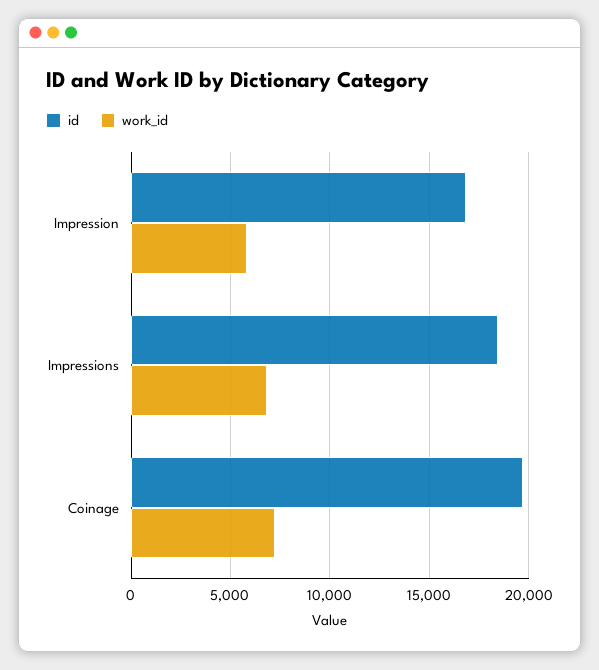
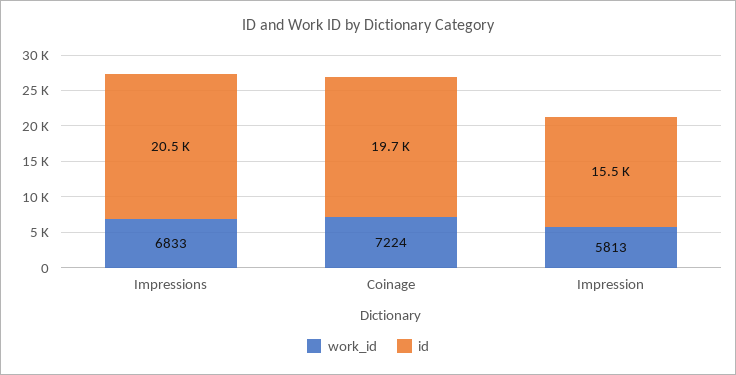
  {
    "id": {
-     "Impression": 17000,
+     "Impression": 15500,
-     "Impressions": 18500,
+     "Impressions": 20500,
      "Coinage": 19700
    },
    "work_id": {
      "Impression": 5813,
      "Impressions": 6833,
      "Coinage": 7224
    }
  }

